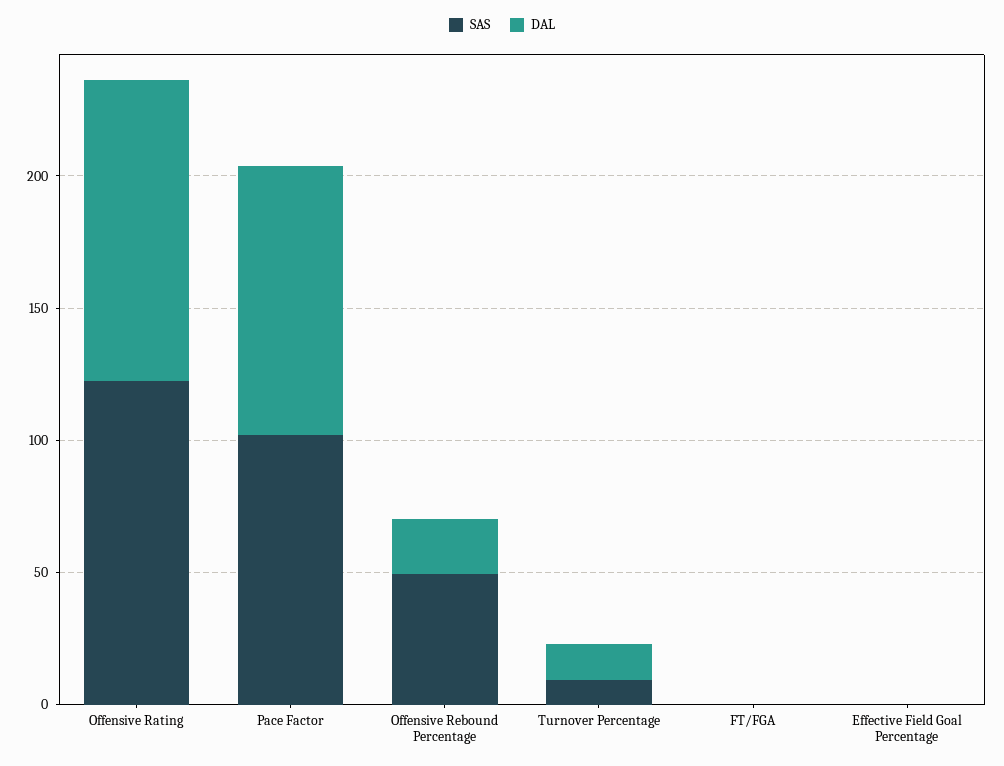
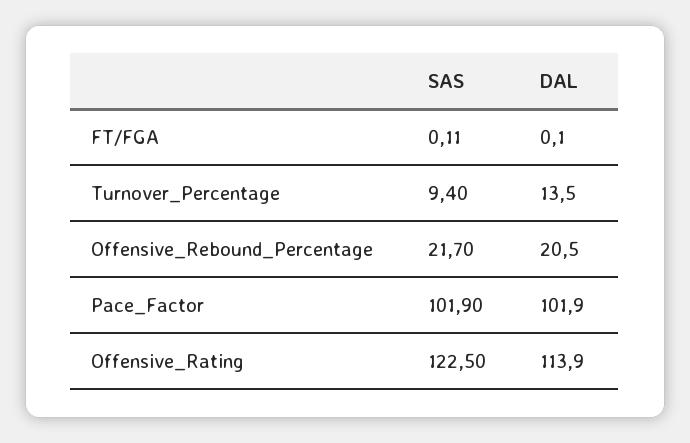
  {
    "SAS": {
      "Offensive Rating": 122.5,
      "Pace Factor": 101.9,
-     "Offensive Rebound Percentage": 50,
+     "Offensive Rebound Percentage": 21.7,
      "Turnover Percentage": 9.4,
-     "FT/FGA": 0.11,
+     "FT/FGA": 0.11
-     "Effective Field Goal Percentage": 0
    },
    "DAL": {
      "Offensive Rating": 113.9,
      "Pace Factor": 101.9,
      "Offensive Rebound Percentage": 20.5,
      "Turnover Percentage": 13.5,
-     "FT/FGA": 0.1,
+     "FT/FGA": 0.1
-     "Effective Field Goal Percentage": 0
    }
  }

